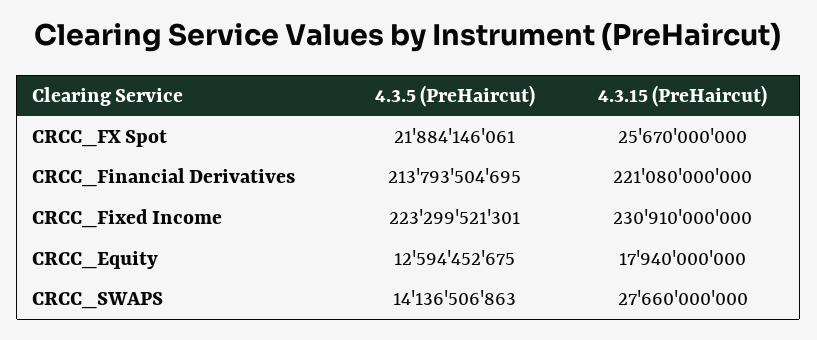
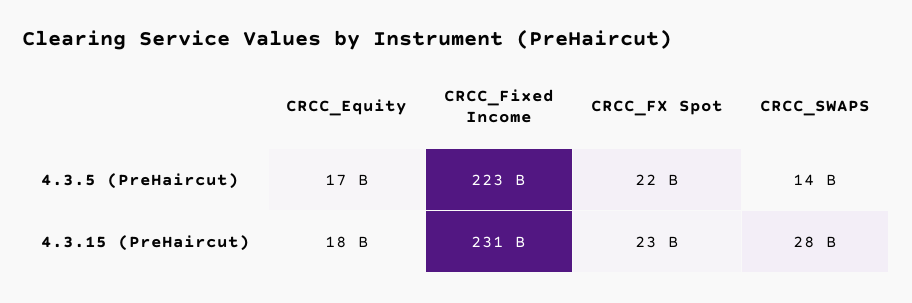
  {
    "4.3.5 (PreHaircut)": {
      "CRCC_FX Spot": 21884146061,
-     "CRCC_Financial Derivatives": 213793504695,
      "CRCC_Fixed Income": 223299521301,
-     "CRCC_Equity": 12594452675,
+     "CRCC_Equity": 17000000000,
      "CRCC_SWAPS": 14136506863
    },
    "4.3.15 (PreHaircut)": {
-     "CRCC_FX Spot": 25670000000,
+     "CRCC_FX Spot": 23000000000,
-     "CRCC_Financial Derivatives": 221080000000,
      "CRCC_Fixed Income": 230910000000,
      "CRCC_Equity": 17940000000,
      "CRCC_SWAPS": 27660000000
    }
  }

